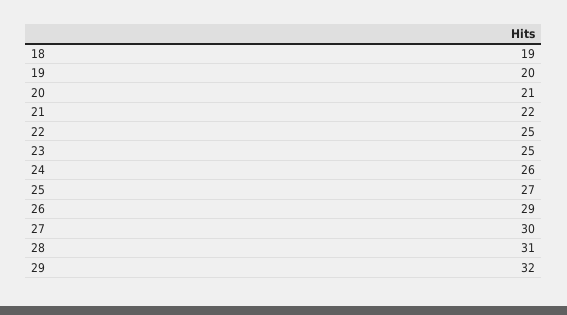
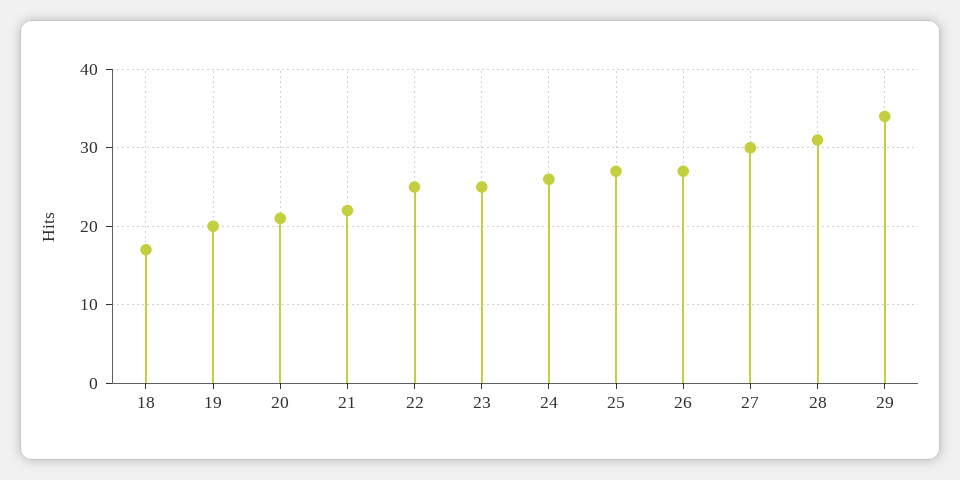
  {
-   "18": 19,
+   "18": 17,
    "19": 20,
    "20": 21,
    "21": 22,
    "22": 25,
    "23": 25,
    "24": 26,
    "25": 27,
-   "26": 29,
+   "26": 27,
    "27": 30,
    "28": 31,
-   "29": 32
+   "29": 34
  }

